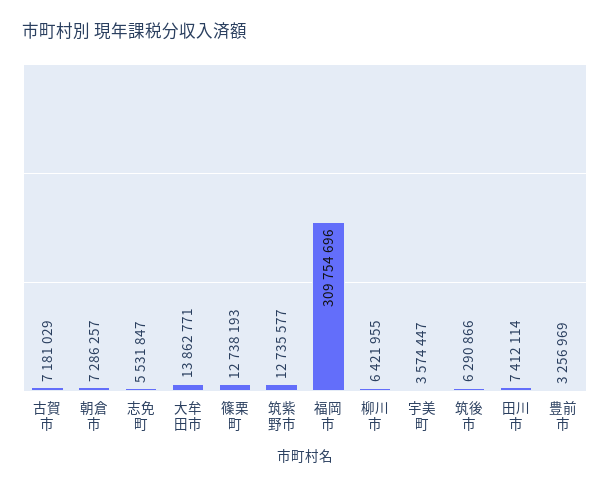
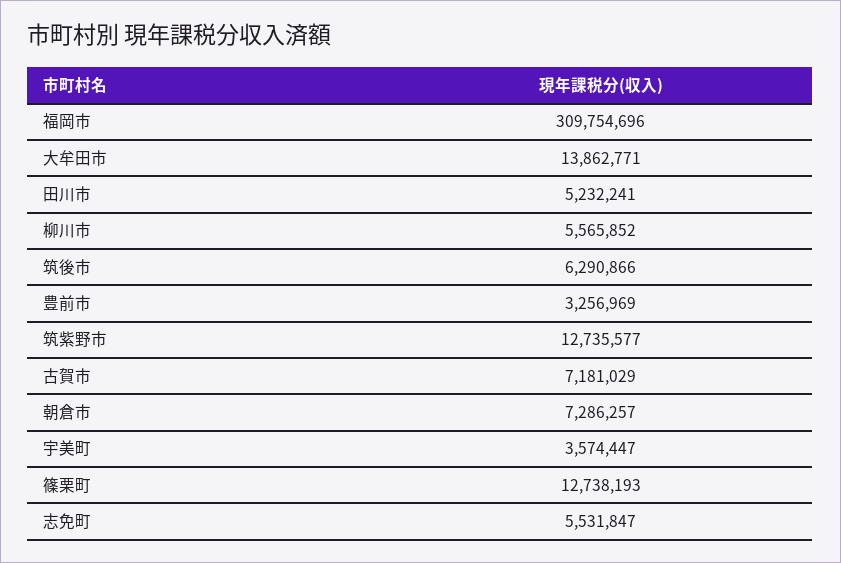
  {
    "古賀市": 7181029,
    "朝倉市": 7286257,
    "志免町": 5531847,
    "大牟田市": 13862771,
    "篠栗町": 12738193,
    "筑紫野市": 12735577,
    "福岡市": 309754696,
-   "柳川市": 6421955,
+   "柳川市": 5565852,
    "宇美町": 3574447,
    "筑後市": 6290866,
-   "田川市": 7412114,
+   "田川市": 5232241,
    "豊前市": 3256969
  }

